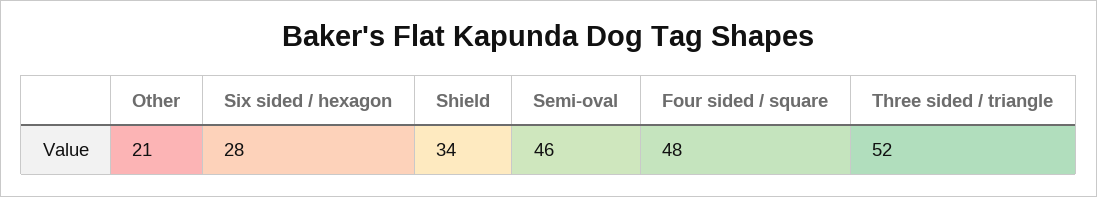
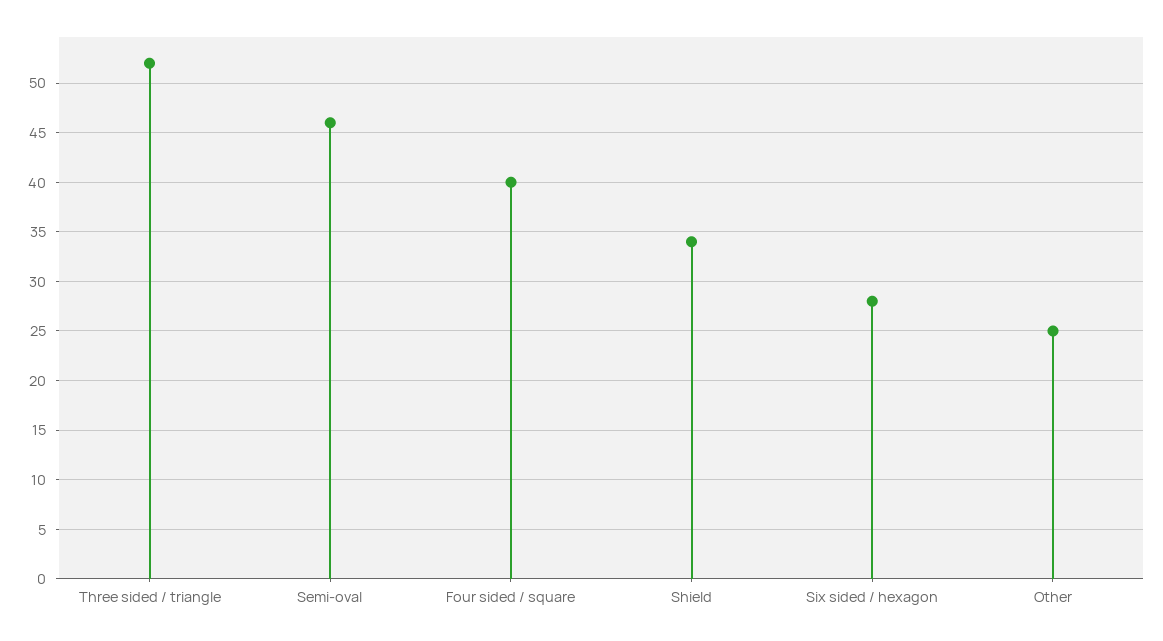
  {
-   "Other": 21,
+   "Other": 25,
    "Six sided / hexagon": 28,
    "Shield": 34,
    "Semi-oval": 46,
-   "Four sided / square": 48,
+   "Four sided / square": 40,
    "Three sided / triangle": 52
  }

